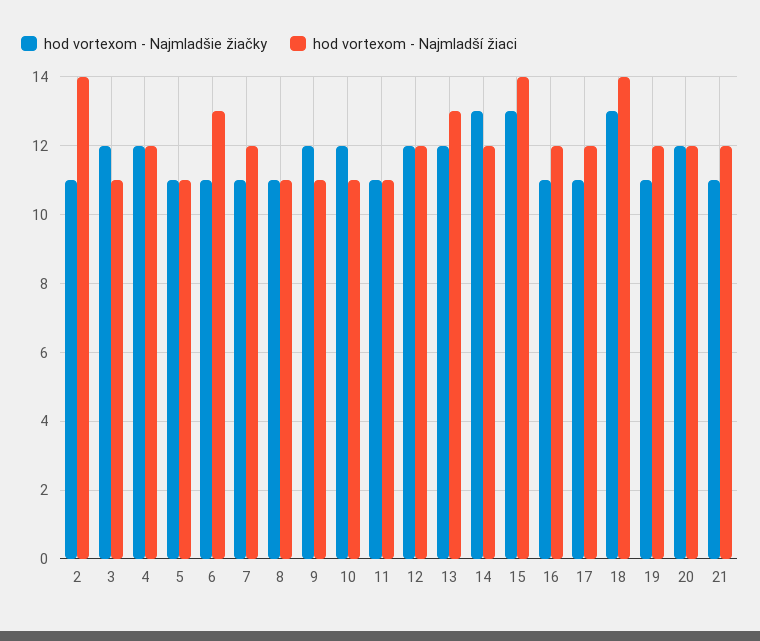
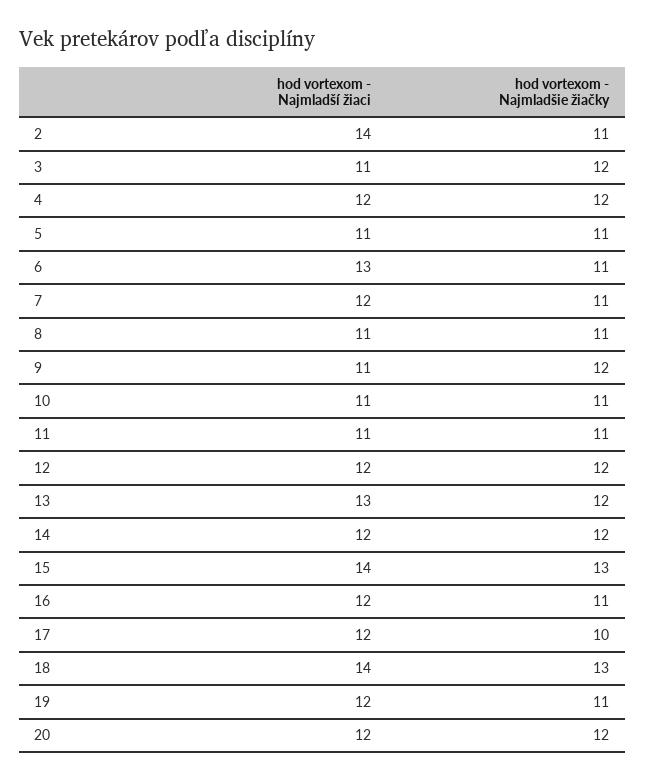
  {
    "hod vortexom - Najmladšie žiačky": {
      "2": 11,
      "3": 12,
      "4": 12,
      "5": 11,
      "6": 11,
      "7": 11,
      "8": 11,
      "9": 12,
-     "10": 12,
+     "10": 11,
      "11": 11,
      "12": 12,
      "13": 12,
-     "14": 13,
+     "14": 12,
      "15": 13,
      "16": 11,
-     "17": 11,
+     "17": 10,
      "18": 13,
      "19": 11,
-     "20": 12,
+     "20": 12
-     "21": 11
    },
    "hod vortexom - Najmladší žiaci": {
      "2": 14,
      "3": 11,
      "4": 12,
      "5": 11,
      "6": 13,
      "7": 12,
      "8": 11,
      "9": 11,
      "10": 11,
      "11": 11,
      "12": 12,
      "13": 13,
      "14": 12,
      "15": 14,
      "16": 12,
      "17": 12,
      "18": 14,
      "19": 12,
-     "20": 12,
+     "20": 12
-     "21": 12
    }
  }

